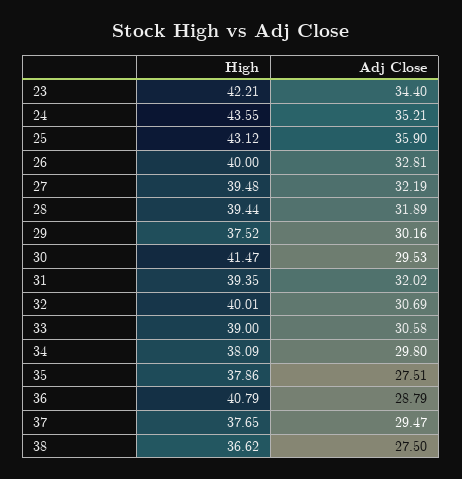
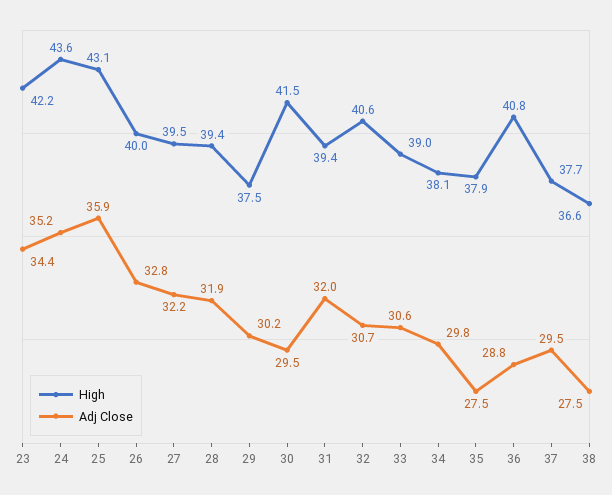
  {
    "High": {
      "23": 42.21,
      "24": 43.55,
      "25": 43.12,
      "26": 40,
      "27": 39.48,
      "28": 39.44,
      "29": 37.52,
      "30": 41.47,
      "31": 39.35,
-     "32": 40.01,
+     "32": 40.6,
      "33": 39,
      "34": 38.09,
      "35": 37.86,
      "36": 40.79,
      "37": 37.65,
      "38": 36.62
    },
    "Adj Close": {
      "23": 34.4,
      "24": 35.21,
      "25": 35.9,
      "26": 32.81,
      "27": 32.19,
      "28": 31.89,
      "29": 30.16,
      "30": 29.53,
      "31": 32.02,
      "32": 30.69,
      "33": 30.58,
      "34": 29.8,
      "35": 27.51,
      "36": 28.79,
      "37": 29.47,
      "38": 27.5
    }
  }

